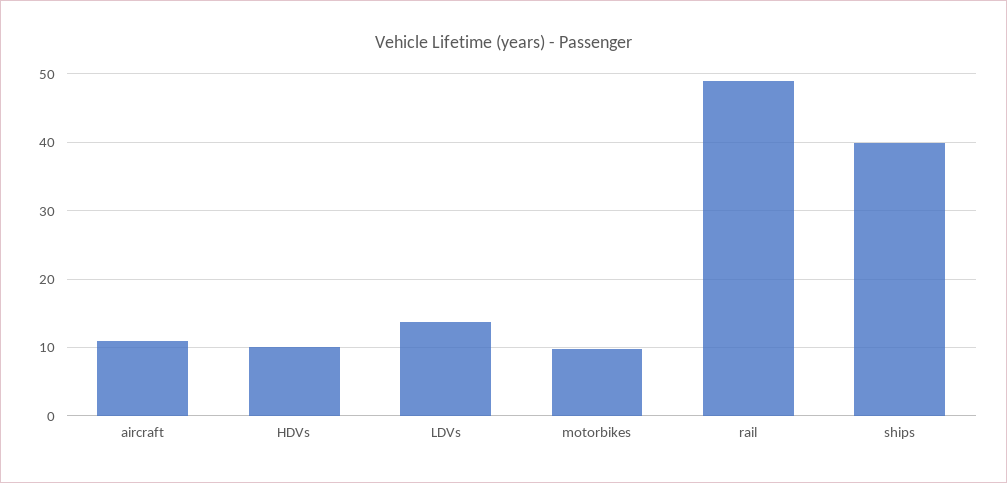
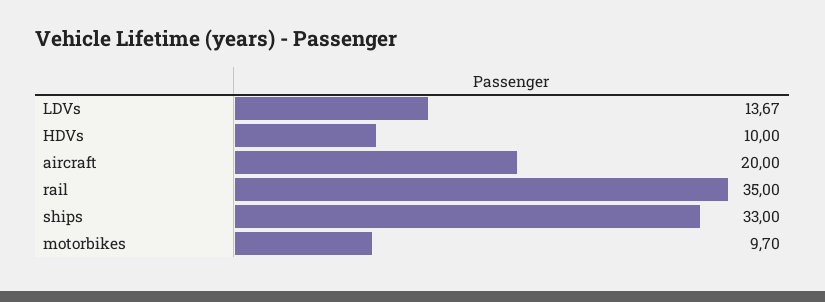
  {
-   "aircraft": 11,
+   "aircraft": 20,
    "HDVs": 10,
    "LDVs": 13.67,
    "motorbikes": 9.7,
-   "rail": 49,
+   "rail": 35,
-   "ships": 40
+   "ships": 33
  }

